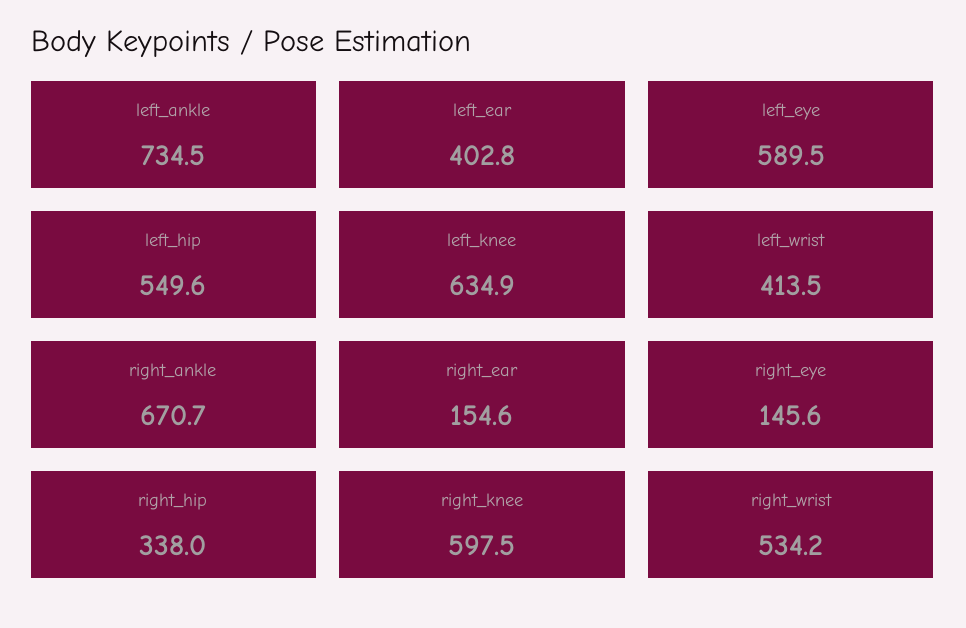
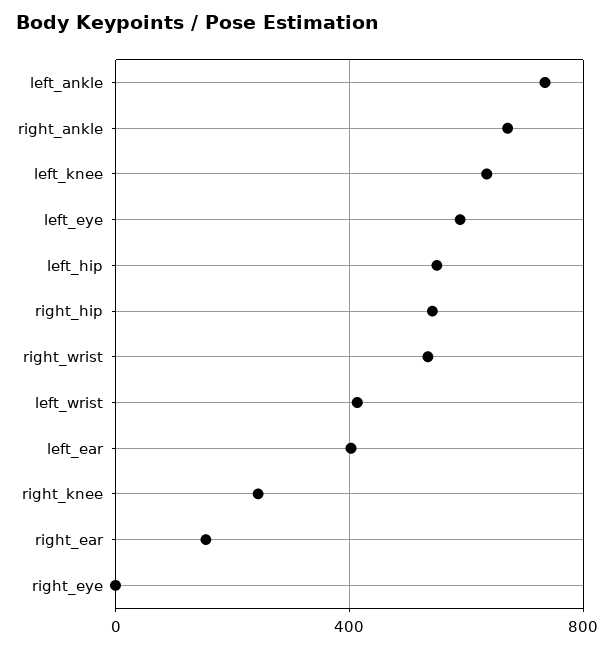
  {
    "left_ankle": 734.5,
    "left_ear": 402.8,
    "left_eye": 589.5,
    "left_hip": 549.6,
    "left_knee": 634.9,
    "left_wrist": 413.5,
    "right_ankle": 670.7,
    "right_ear": 154.6,
-   "right_eye": 145.6,
+   "right_eye": 0,
-   "right_hip": 338,
+   "right_hip": 550,
-   "right_knee": 597.5,
+   "right_knee": 250,
    "right_wrist": 534.2
  }

